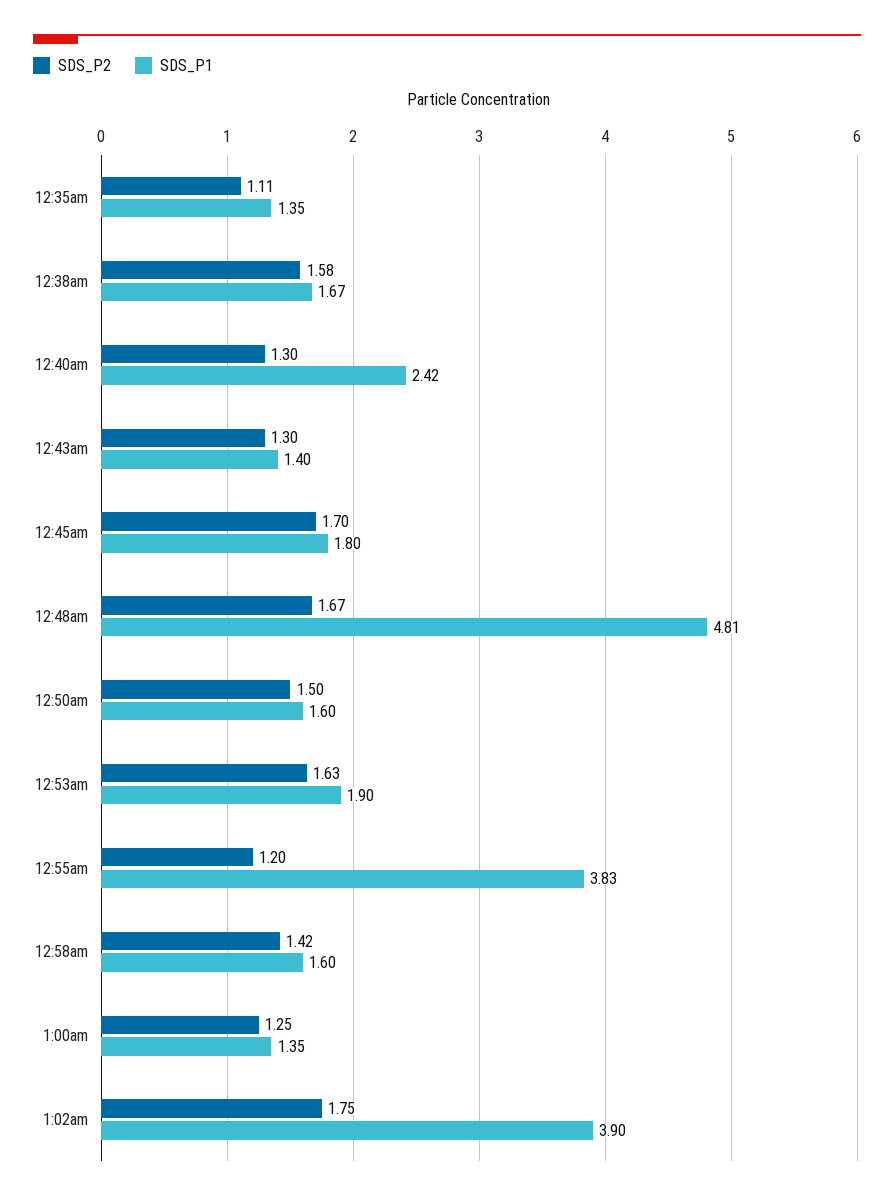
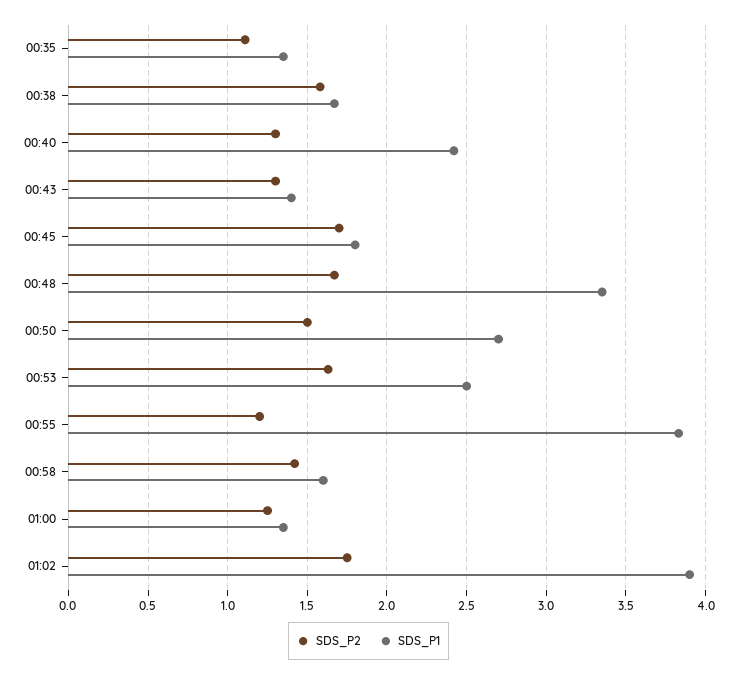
  {
    "SDS_P2": {
      "12:35am": 1.11,
      "12:38am": 1.58,
      "12:40am": 1.3,
      "12:43am": 1.3,
      "12:45am": 1.7,
      "12:48am": 1.67,
      "12:50am": 1.5,
      "12:53am": 1.63,
      "12:55am": 1.2,
      "12:58am": 1.42,
      "1:00am": 1.25,
      "1:02am": 1.75
    },
    "SDS_P1": {
      "12:35am": 1.35,
      "12:38am": 1.67,
      "12:40am": 2.42,
      "12:43am": 1.4,
      "12:45am": 1.8,
-     "12:48am": 4.81,
+     "12:48am": 3.35,
-     "12:50am": 1.6,
+     "12:50am": 2.7,
-     "12:53am": 1.9,
+     "12:53am": 2.5,
      "12:55am": 3.83,
      "12:58am": 1.6,
      "1:00am": 1.35,
      "1:02am": 3.9
    }
  }

